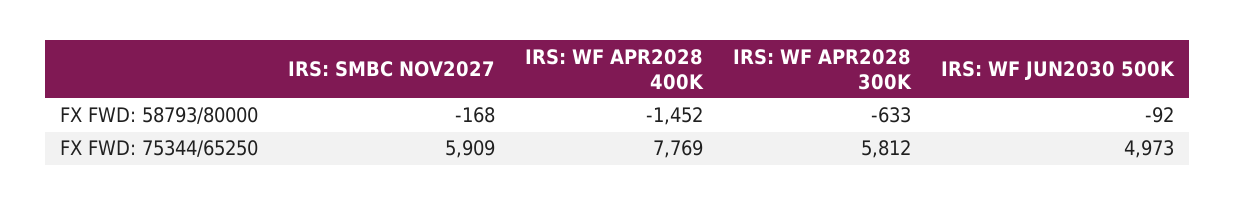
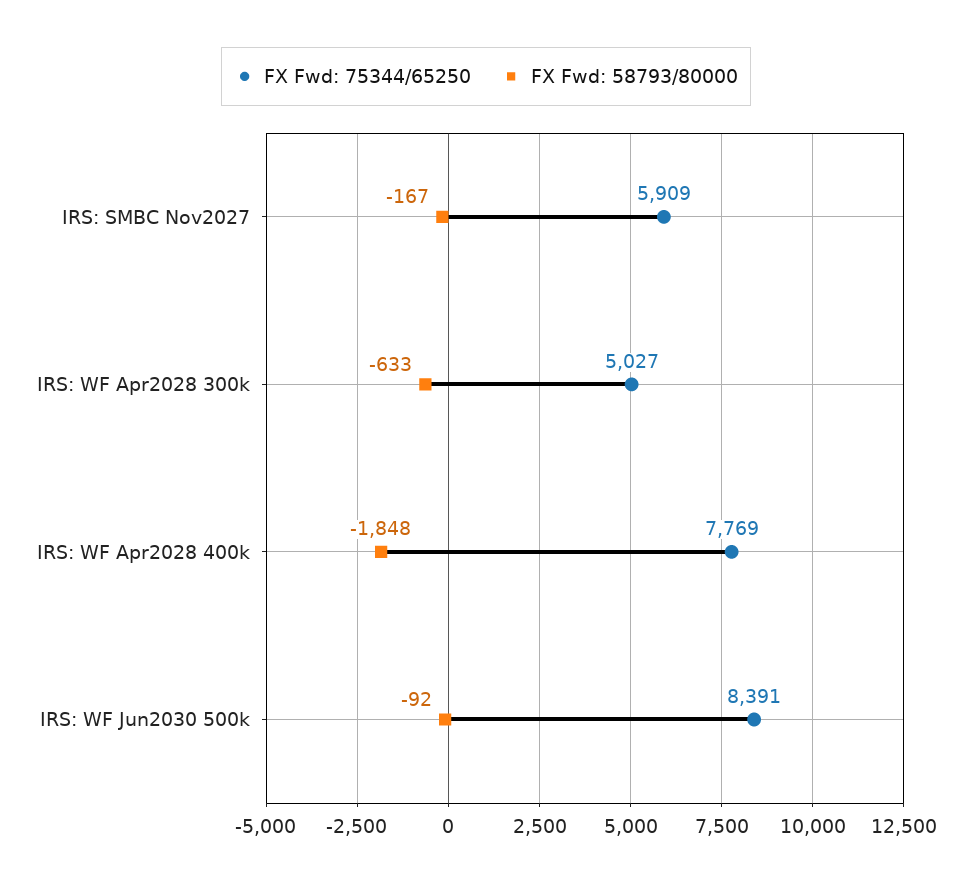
  {
    "FX FWD: 58793/80000": {
-     "IRS: SMBC NOV2027": -168,
+     "IRS: SMBC NOV2027": -167,
-     "IRS: WF APR2028 400K": -1452,
+     "IRS: WF APR2028 400K": -1848,
      "IRS: WF APR2028 300K": -633,
      "IRS: WF JUN2030 500K": -92
    },
    "FX FWD: 75344/65250": {
      "IRS: SMBC NOV2027": 5909,
      "IRS: WF APR2028 400K": 7769,
-     "IRS: WF APR2028 300K": 5812,
+     "IRS: WF APR2028 300K": 5027,
-     "IRS: WF JUN2030 500K": 4973
+     "IRS: WF JUN2030 500K": 8391
    }
  }

